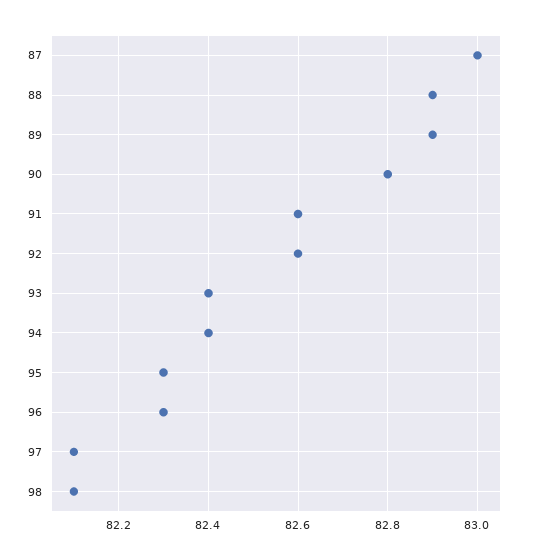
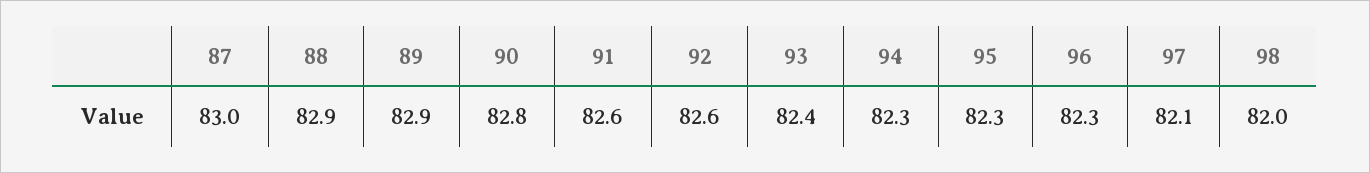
  {
    "87": 83,
    "88": 82.9,
    "89": 82.9,
    "90": 82.8,
    "91": 82.6,
    "92": 82.6,
    "93": 82.4,
-   "94": 82.4,
+   "94": 82.3,
    "95": 82.3,
    "96": 82.3,
    "97": 82.1,
-   "98": 82.1
+   "98": 82
  }

